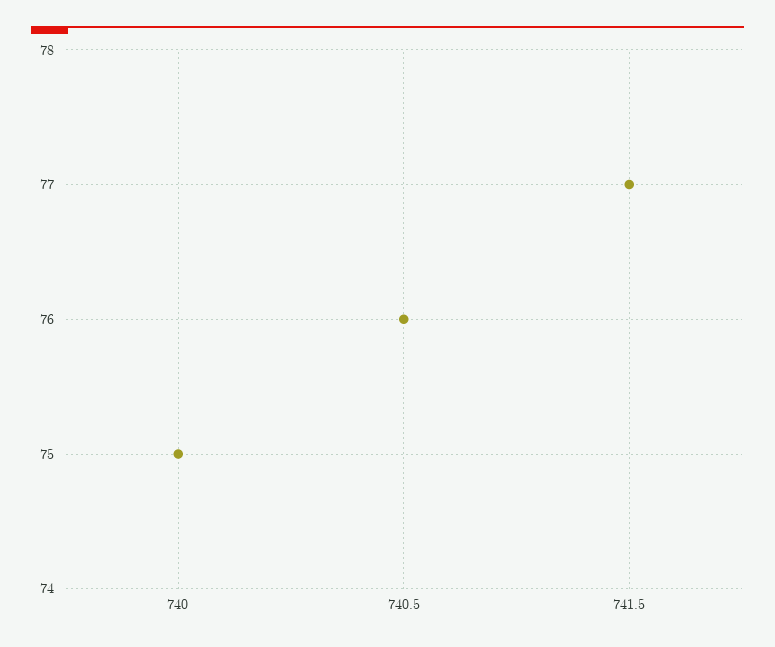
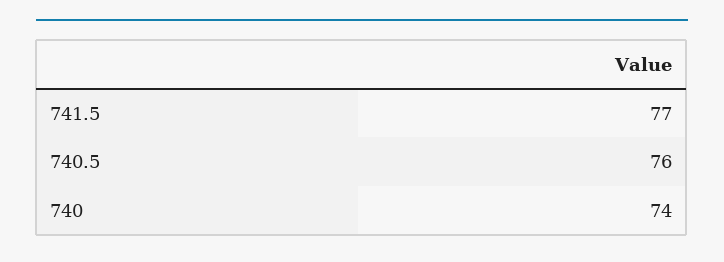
  {
-   "740": 75,
+   "740": 74,
    "740.5": 76,
    "741.5": 77
  }

